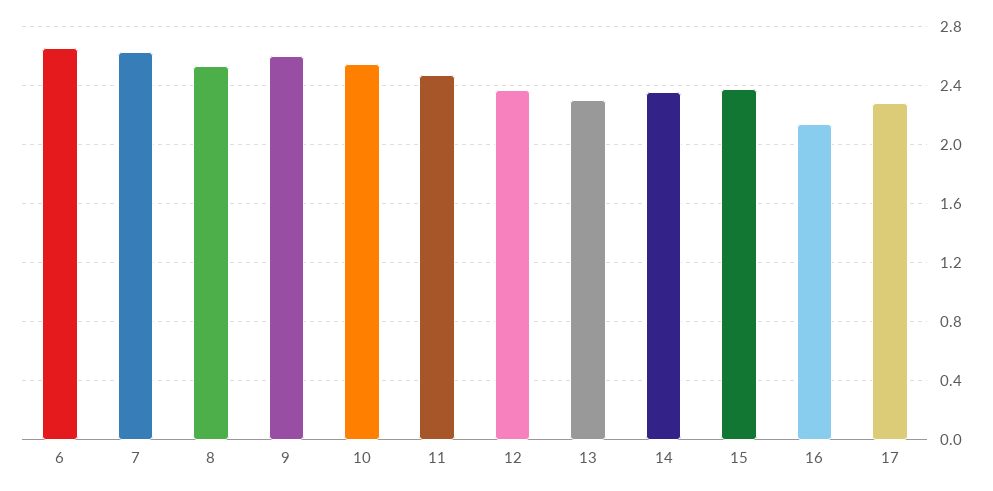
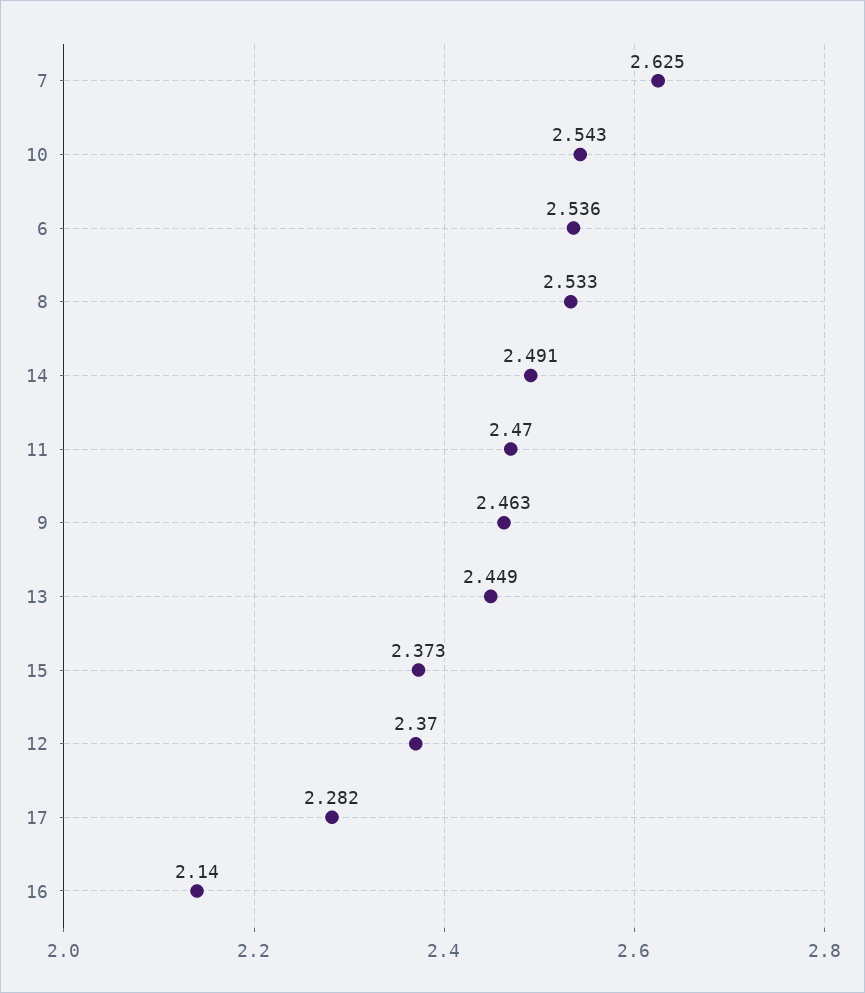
  {
-   "6": 2.65,
+   "6": 2.536,
    "7": 2.625,
    "8": 2.533,
-   "9": 2.6,
+   "9": 2.463,
    "10": 2.543,
    "11": 2.47,
    "12": 2.37,
-   "13": 2.3,
+   "13": 2.449,
-   "14": 2.35,
+   "14": 2.491,
    "15": 2.373,
    "16": 2.14,
    "17": 2.282
  }

